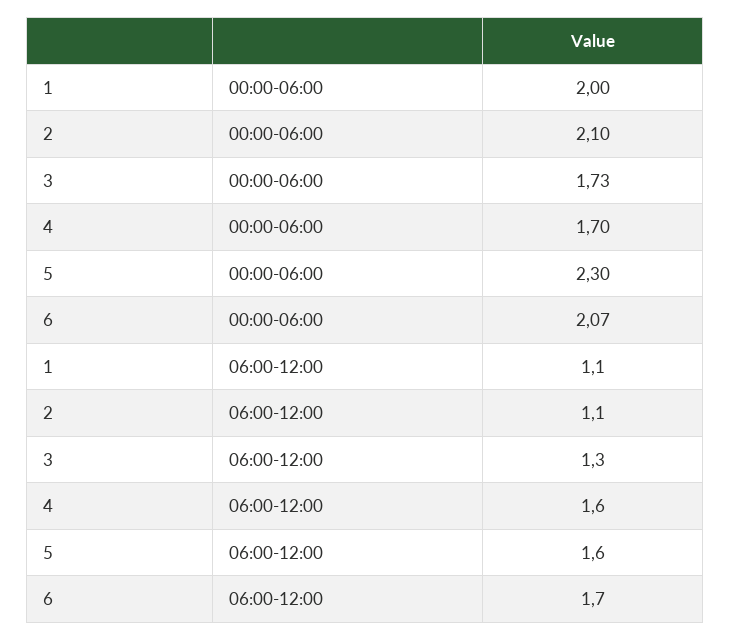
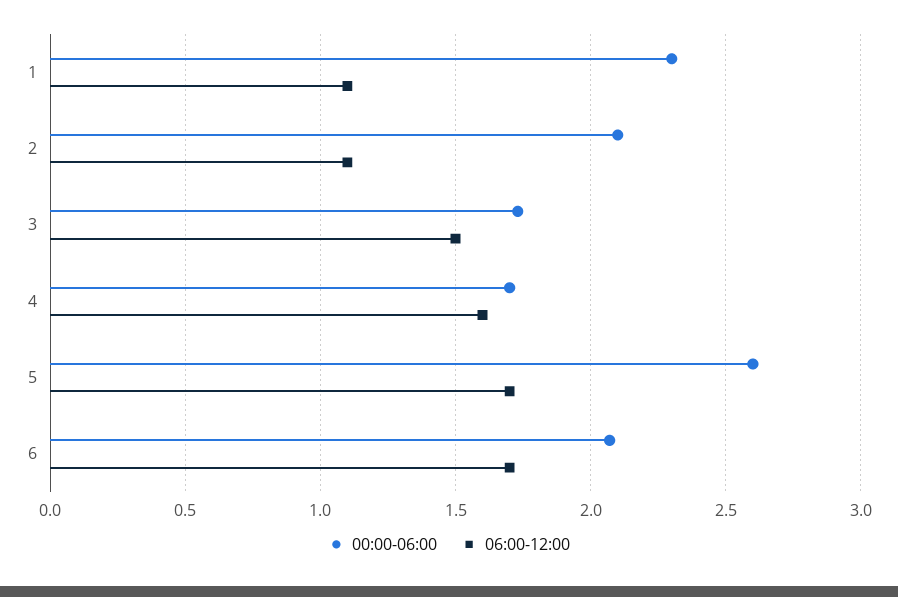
  {
    "00:00-06:00": {
-     "1": 2,
+     "1": 2.3,
      "2": 2.1,
      "3": 1.73,
      "4": 1.7,
-     "5": 2.3,
+     "5": 2.6,
      "6": 2.07
    },
    "06:00-12:00": {
      "1": 1.1,
      "2": 1.1,
-     "3": 1.3,
+     "3": 1.5,
      "4": 1.6,
-     "5": 1.6,
+     "5": 1.7,
      "6": 1.7
    }
  }

